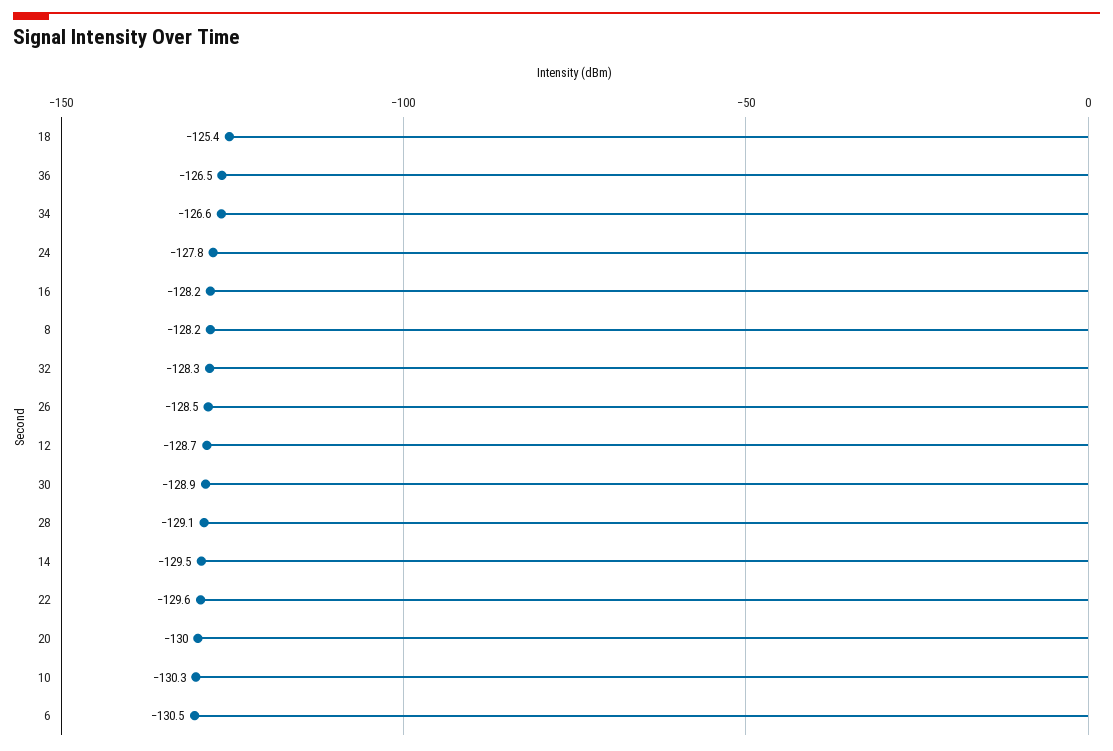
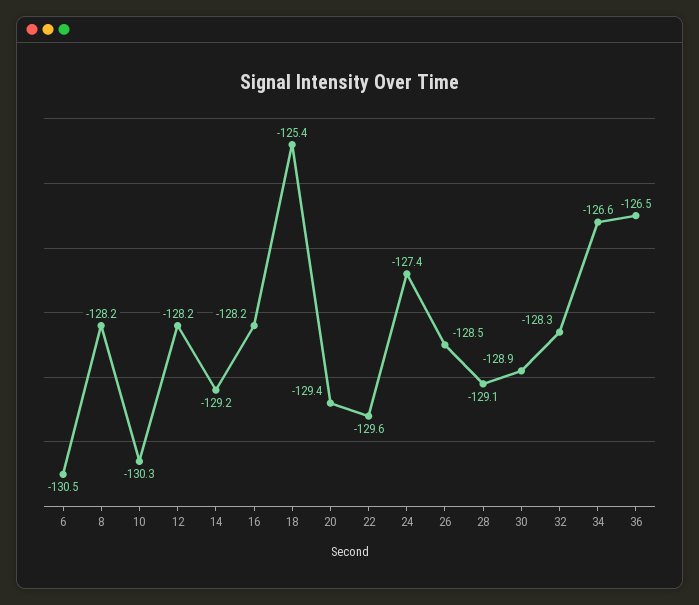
  {
    "18": -125.4,
    "36": -126.5,
    "34": -126.6,
-   "24": -127.8,
+   "24": -127.4,
    "16": -128.2,
    "8": -128.2,
    "32": -128.3,
    "26": -128.5,
-   "12": -128.7,
+   "12": -128.2,
    "30": -128.9,
    "28": -129.1,
-   "14": -129.5,
+   "14": -129.2,
    "22": -129.6,
-   "20": -130,
+   "20": -129.4,
    "10": -130.3,
    "6": -130.5
  }

